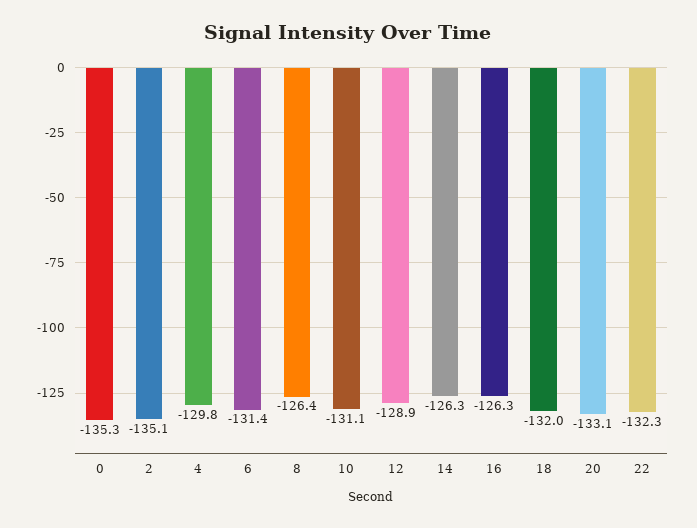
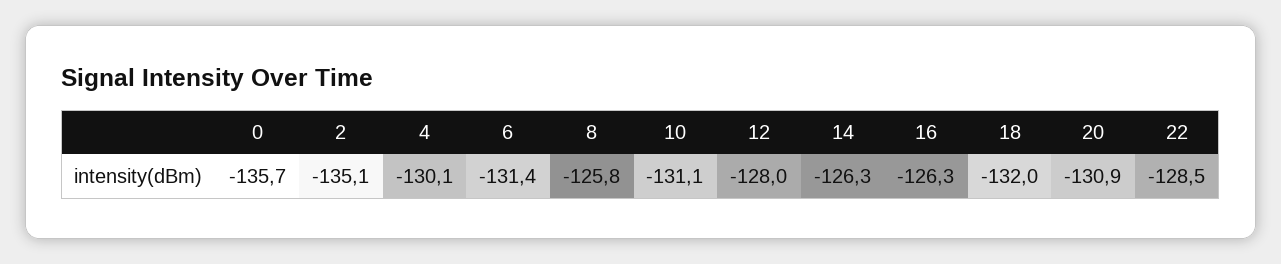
  {
-   "0": -135.3,
+   "0": -135.7,
    "2": -135.1,
-   "4": -129.8,
+   "4": -130.1,
    "6": -131.4,
-   "8": -126.4,
+   "8": -125.8,
    "10": -131.1,
-   "12": -128.9,
+   "12": -128,
    "14": -126.3,
    "16": -126.3,
    "18": -132,
-   "20": -133.1,
+   "20": -130.9,
-   "22": -132.3
+   "22": -128.5
  }

